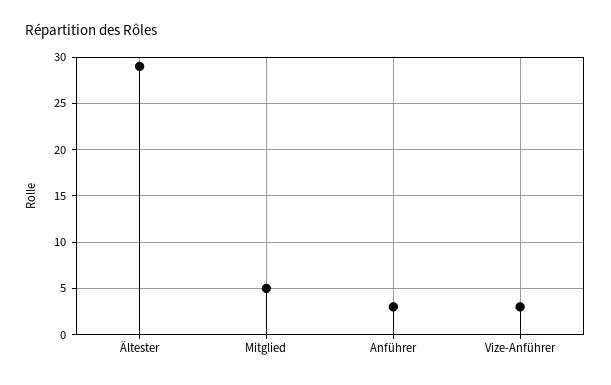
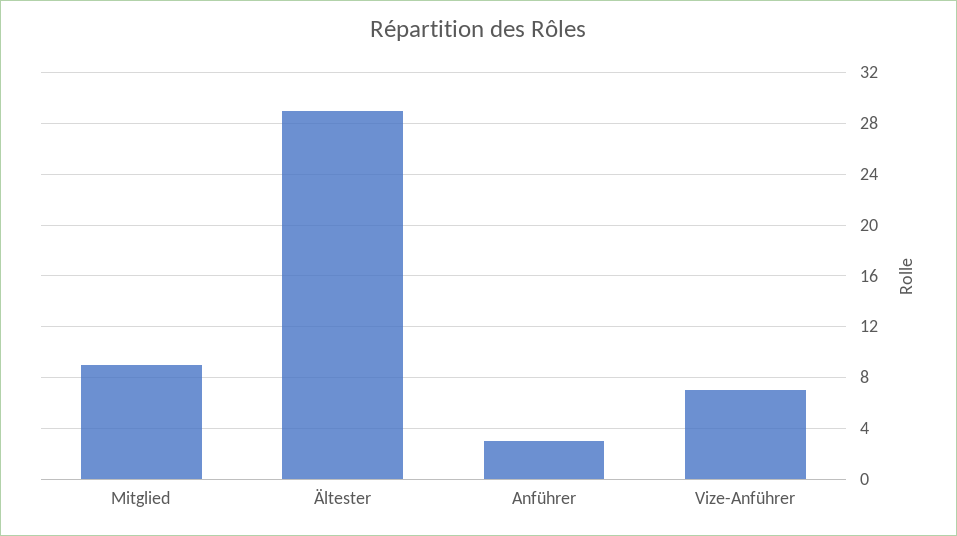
  {
    "Ältester": 29,
-   "Mitglied": 5,
+   "Mitglied": 9,
    "Anführer": 3,
-   "Vize-Anführer": 3
+   "Vize-Anführer": 7
  }

